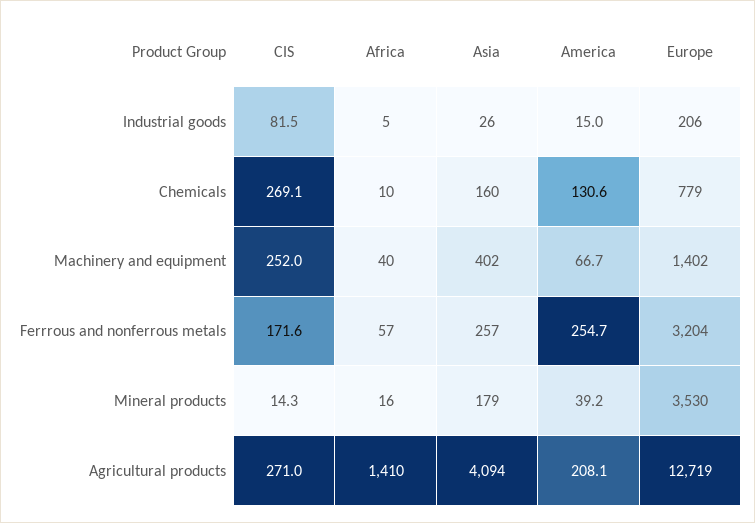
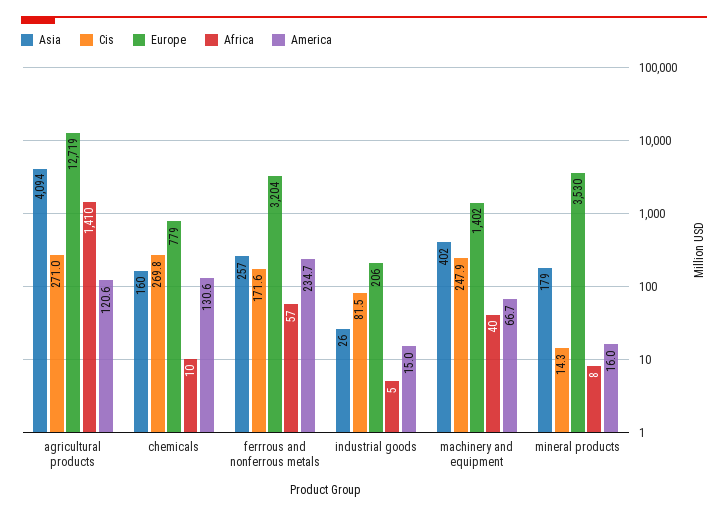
  {
    "CIS": {
      "Industrial goods": 81.5,
-     "Chemicals": 269.1,
+     "Chemicals": 269.8,
-     "Machinery and equipment": 252,
+     "Machinery and equipment": 247.9,
      "Ferrrous and nonferrous metals": 171.6,
      "Mineral products": 14.3,
      "Agricultural products": 271
    },
    "Africa": {
      "Industrial goods": 5,
      "Chemicals": 10,
      "Machinery and equipment": 40,
      "Ferrrous and nonferrous metals": 57,
-     "Mineral products": 16,
+     "Mineral products": 8,
      "Agricultural products": 1410
    },
    "Asia": {
      "Industrial goods": 26,
      "Chemicals": 160,
      "Machinery and equipment": 402,
      "Ferrrous and nonferrous metals": 257,
      "Mineral products": 179,
      "Agricultural products": 4094
    },
    "America": {
      "Industrial goods": 15,
      "Chemicals": 130.6,
      "Machinery and equipment": 66.7,
-     "Ferrrous and nonferrous metals": 254.7,
+     "Ferrrous and nonferrous metals": 234.7,
-     "Mineral products": 39.2,
+     "Mineral products": 16,
-     "Agricultural products": 208.1
+     "Agricultural products": 120.6
    },
    "Europe": {
      "Industrial goods": 206,
      "Chemicals": 779,
      "Machinery and equipment": 1402,
      "Ferrrous and nonferrous metals": 3204,
      "Mineral products": 3530,
      "Agricultural products": 12719
    }
  }

